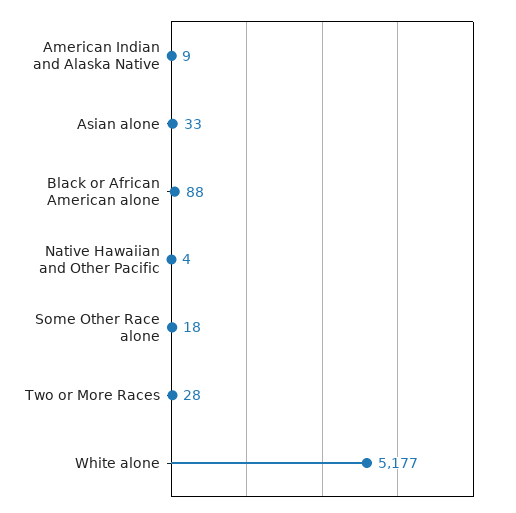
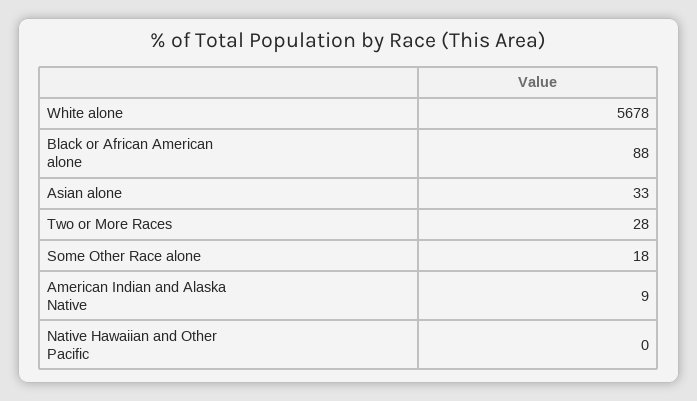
  {
    "American Indian and Alaska Native": 9,
    "Asian alone": 33,
    "Black or African American alone": 88,
-   "Native Hawaiian and Other Pacific": 4,
+   "Native Hawaiian and Other Pacific": 0,
    "Some Other Race alone": 18,
    "Two or More Races": 28,
-   "White alone": 5177
+   "White alone": 5678
  }

